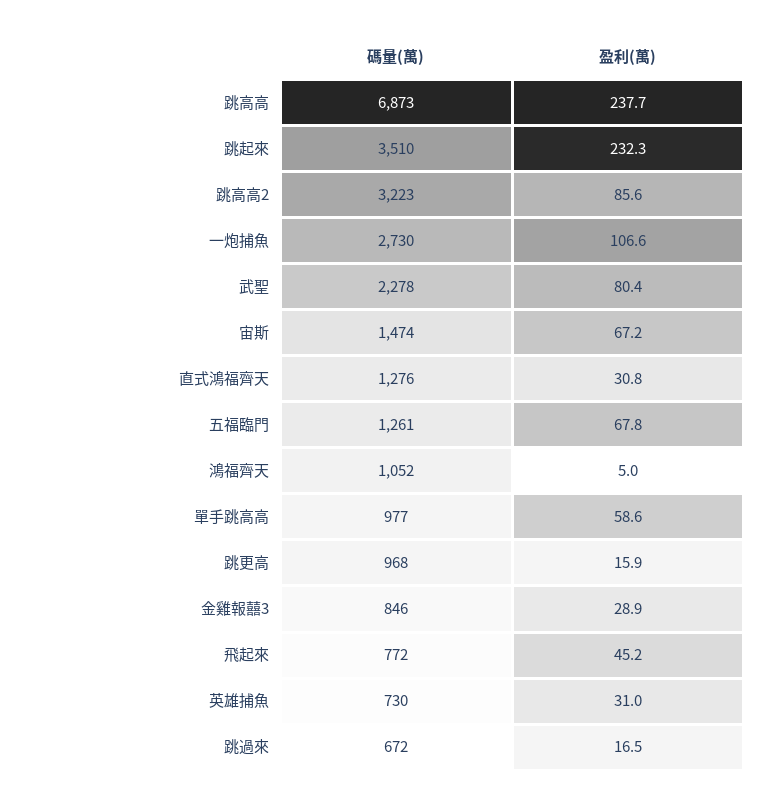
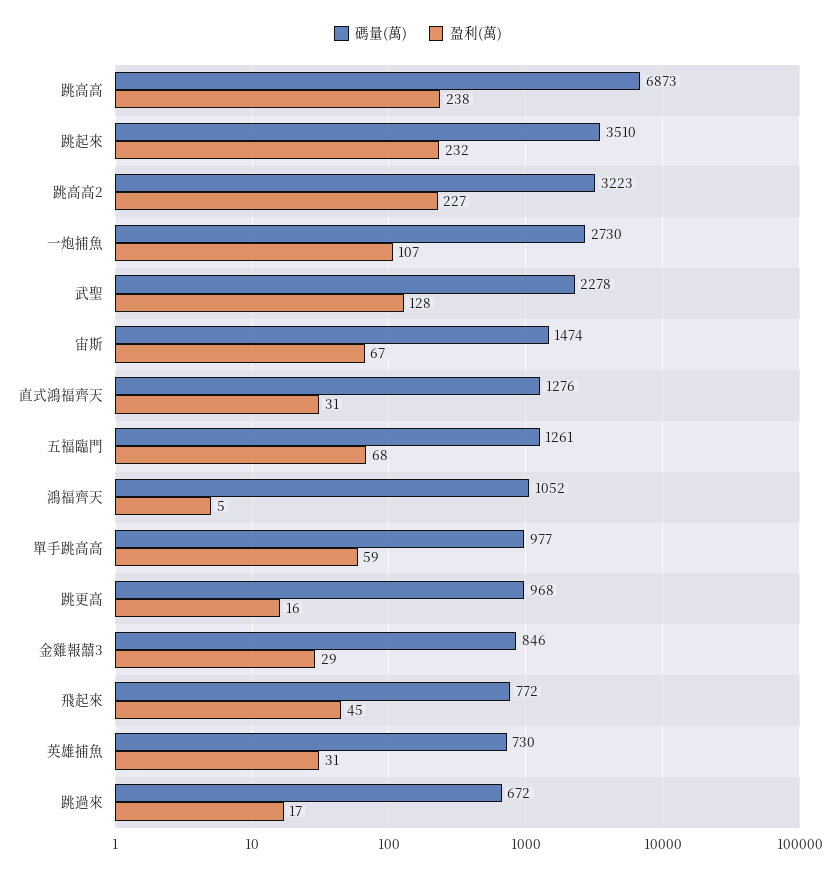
  {
    "碼量(萬)": {
      "跳高高": 6873,
      "跳起來": 3510,
      "跳高高2": 3223,
      "一炮捕魚": 2730,
      "武聖": 2278,
      "宙斯": 1474,
      "直式鴻福齊天": 1276,
      "五福臨門": 1261,
      "鴻福齊天": 1052,
      "單手跳高高": 977,
      "跳更高": 968,
      "金雞報囍3": 846,
      "飛起來": 772,
      "英雄捕魚": 730,
      "跳過來": 672
    },
    "盈利(萬)": {
      "跳高高": 237.7,
      "跳起來": 232.3,
-     "跳高高2": 85.6,
+     "跳高高2": 227,
      "一炮捕魚": 106.6,
-     "武聖": 80.4,
+     "武聖": 128,
      "宙斯": 67.2,
      "直式鴻福齊天": 30.8,
      "五福臨門": 67.8,
      "鴻福齊天": 5,
      "單手跳高高": 58.6,
      "跳更高": 15.9,
      "金雞報囍3": 28.9,
      "飛起來": 45.2,
      "英雄捕魚": 31,
      "跳過來": 16.5
    }
  }

